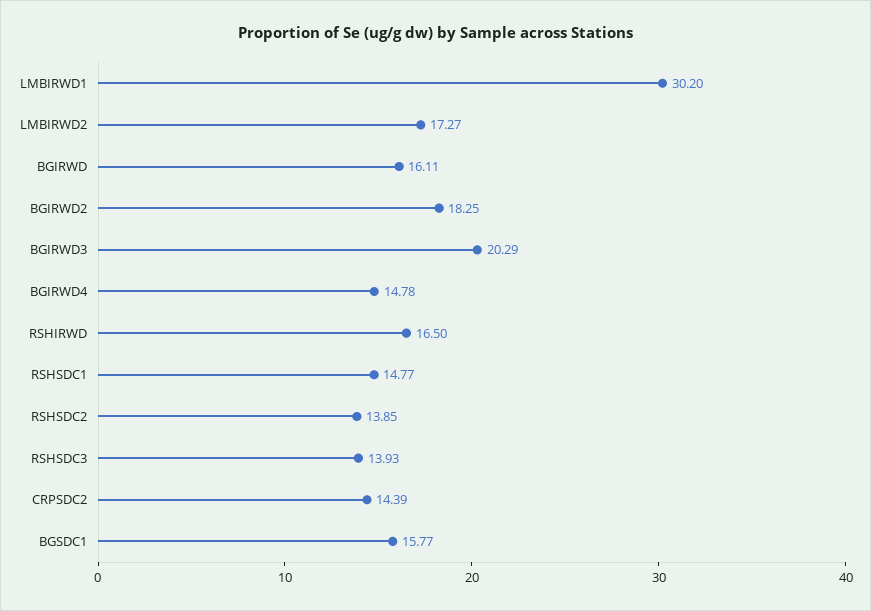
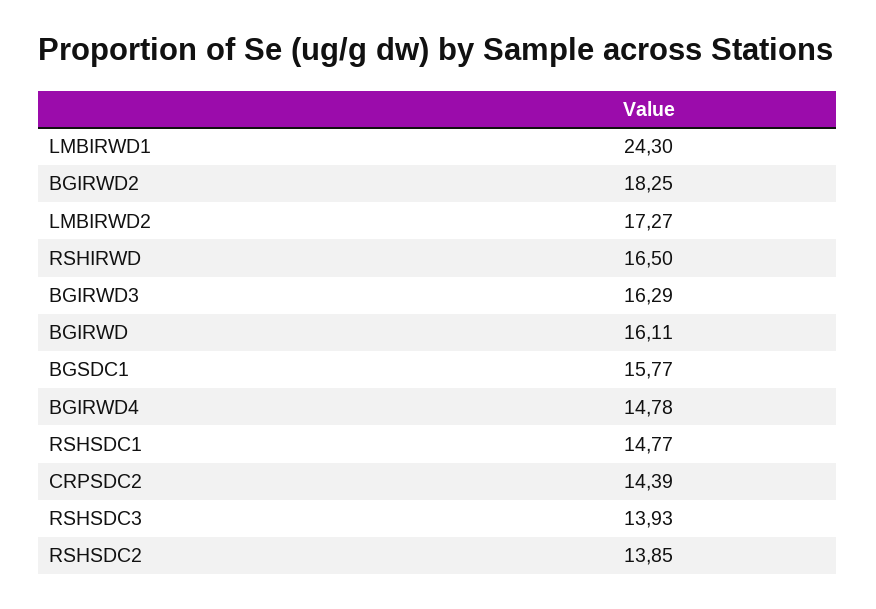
  {
-   "LMBIRWD1": 30.2,
+   "LMBIRWD1": 24.3,
    "LMBIRWD2": 17.27,
    "BGIRWD": 16.11,
    "BGIRWD2": 18.25,
-   "BGIRWD3": 20.29,
+   "BGIRWD3": 16.29,
    "BGIRWD4": 14.78,
    "RSHIRWD": 16.5,
    "RSHSDC1": 14.77,
    "RSHSDC2": 13.85,
    "RSHSDC3": 13.93,
    "CRPSDC2": 14.39,
    "BGSDC1": 15.77
  }

